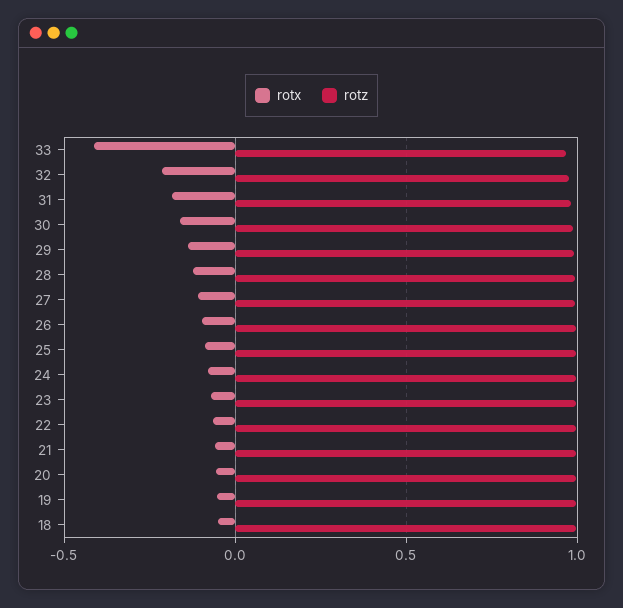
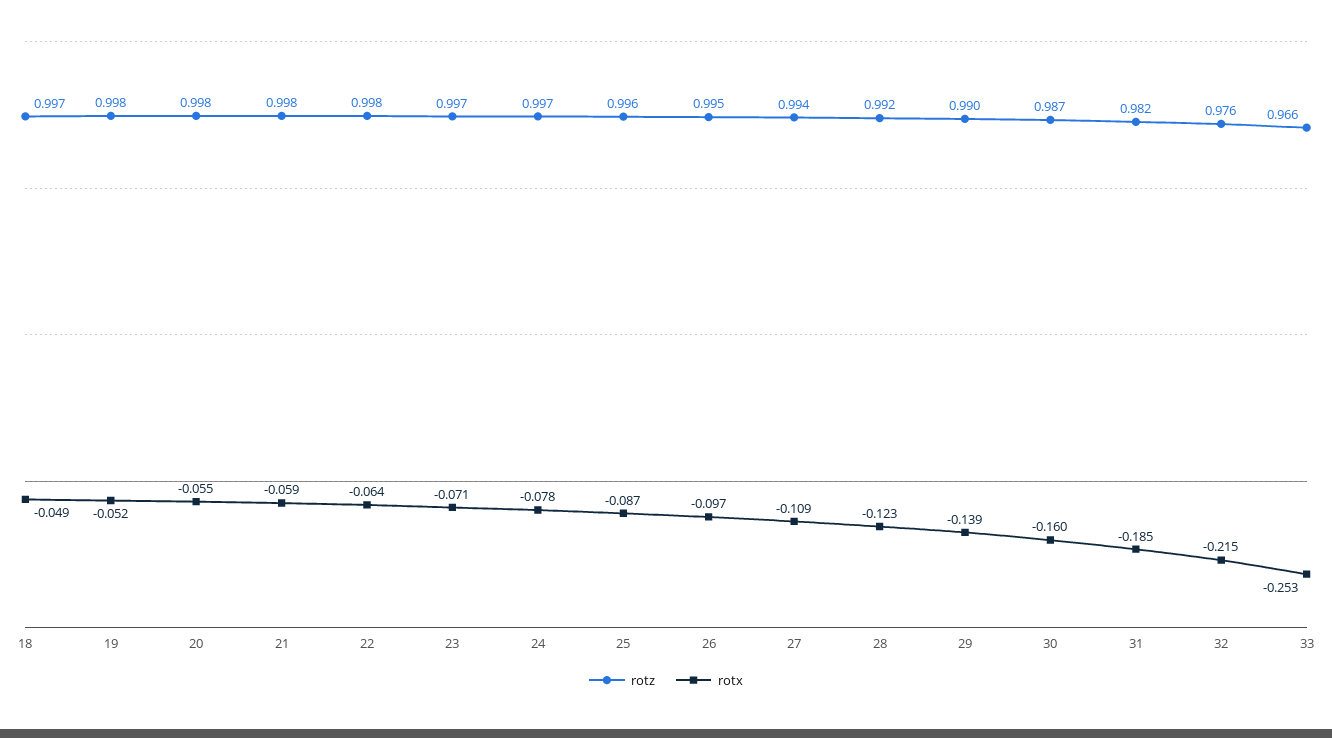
  {
    "rotx": {
-     "33": -0.4,
+     "33": -0.253,
      "32": -0.215,
      "31": -0.185,
      "30": -0.16,
      "29": -0.139,
      "28": -0.123,
      "27": -0.109,
      "26": -0.097,
      "25": -0.087,
      "24": -0.078,
      "23": -0.071,
      "22": -0.064,
      "21": -0.059,
      "20": -0.055,
      "19": -0.052,
      "18": -0.049
    },
    "rotz": {
      "33": 0.966,
      "32": 0.976,
      "31": 0.982,
      "30": 0.987,
      "29": 0.99,
      "28": 0.992,
      "27": 0.994,
      "26": 0.995,
      "25": 0.996,
      "24": 0.997,
      "23": 0.997,
      "22": 0.998,
      "21": 0.998,
      "20": 0.998,
      "19": 0.998,
      "18": 0.997
    }
  }

